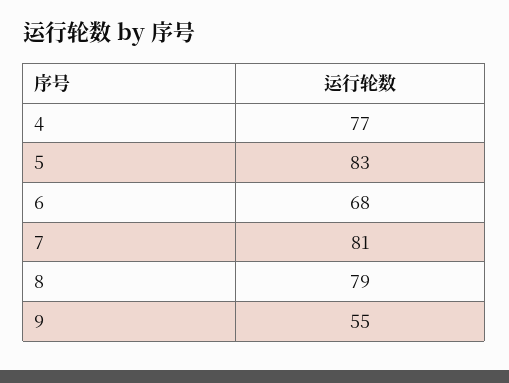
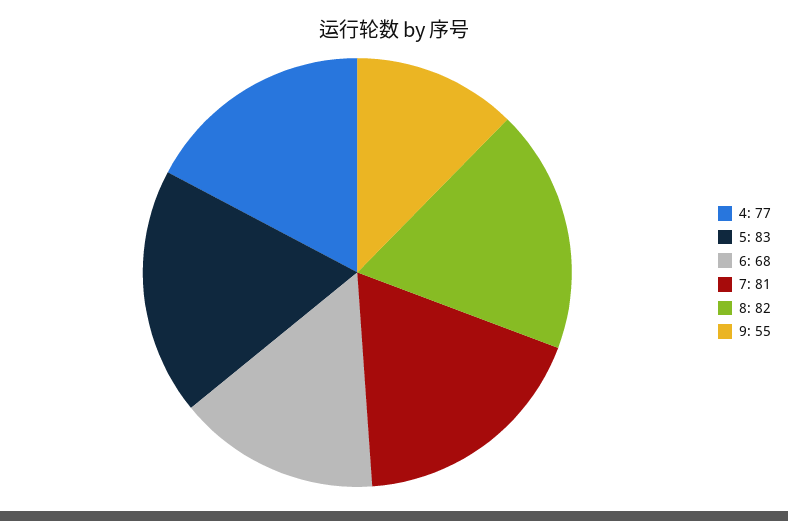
  {
    "4": 77,
    "5": 83,
    "6": 68,
    "7": 81,
-   "8": 79,
+   "8": 82,
    "9": 55
  }

